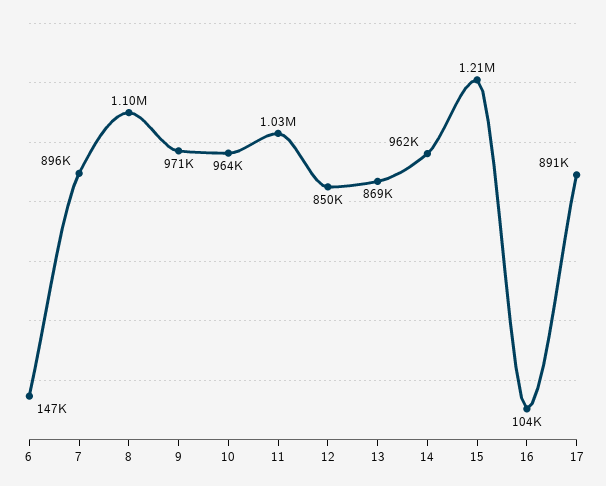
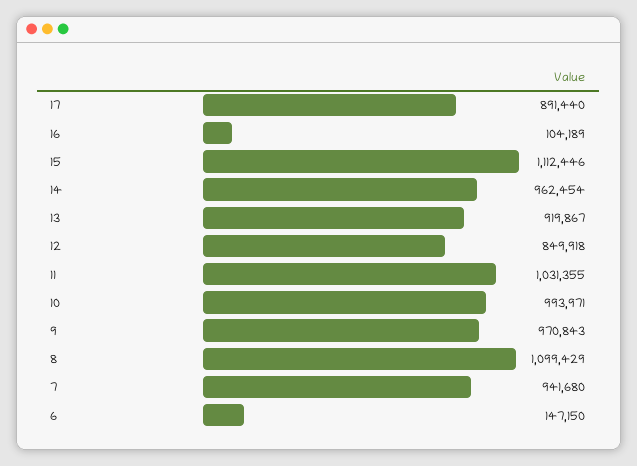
  {
    "6": 147150,
-   "7": 896000,
+   "7": 941680,
    "8": 1099429,
    "9": 970843,
-   "10": 964000,
+   "10": 993971,
    "11": 1031355,
    "12": 849918,
-   "13": 869000,
+   "13": 919867,
    "14": 962454,
-   "15": 1210000,
+   "15": 1112446,
    "16": 104189,
    "17": 891440
  }

